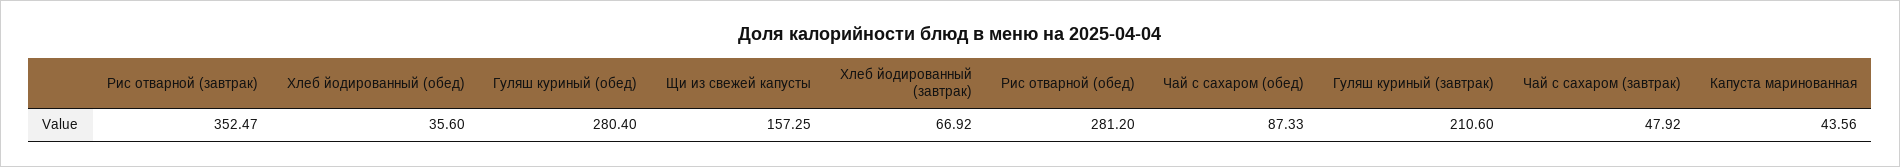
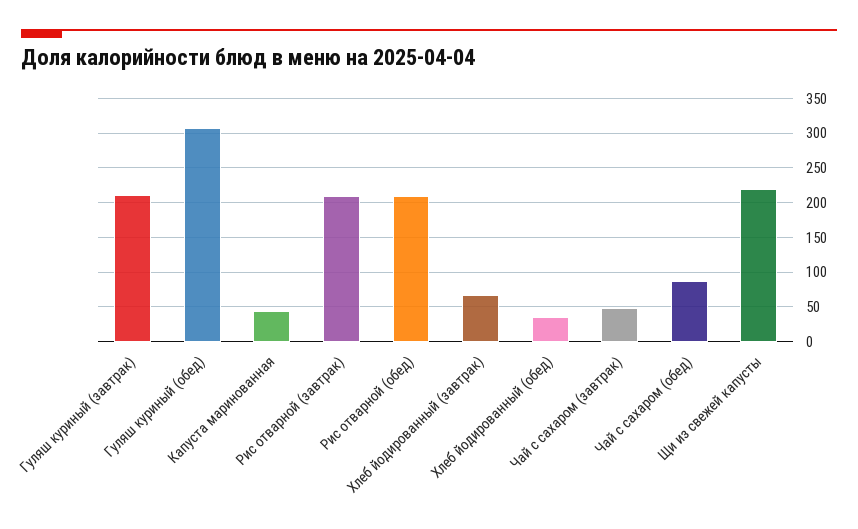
  {
-   "Рис отварной (завтрак)": 352.47,
+   "Рис отварной (завтрак)": 210,
    "Хлеб йодированный (обед)": 35.6,
-   "Гуляш куриный (обед)": 280.4,
+   "Гуляш куриный (обед)": 310,
-   "Щи из свежей капусты": 157.25,
+   "Щи из свежей капусты": 220,
    "Хлеб йодированный (завтрак)": 66.92,
-   "Рис отварной (обед)": 281.2,
+   "Рис отварной (обед)": 210,
    "Чай с сахаром (обед)": 87.33,
    "Гуляш куриный (завтрак)": 210.6,
    "Чай с сахаром (завтрак)": 47.92,
    "Капуста маринованная": 43.56
  }

